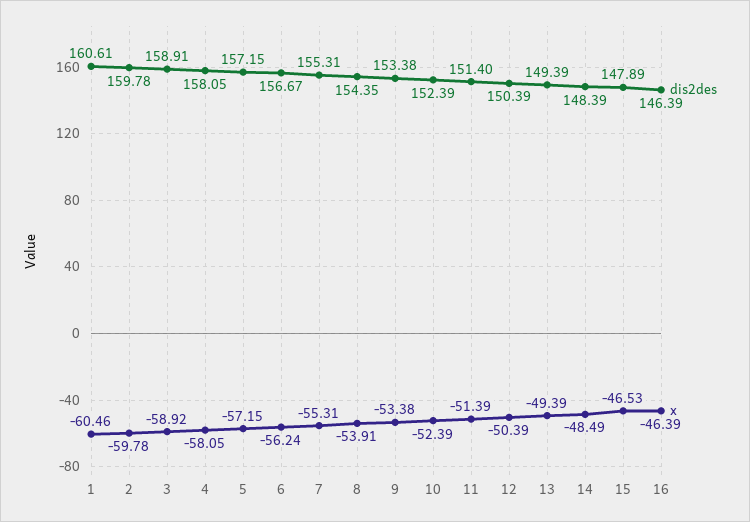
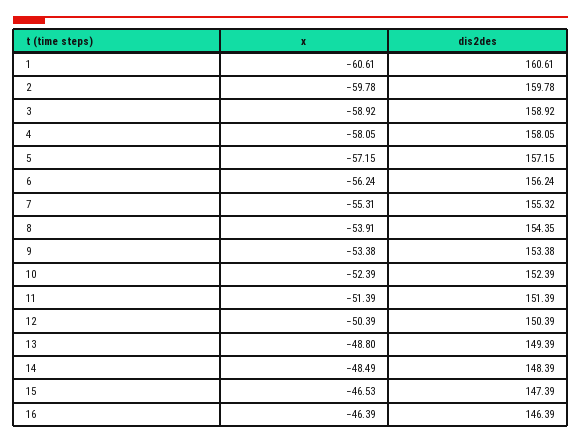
  {
    "dis2des": {
      "1": 160.61,
      "2": 159.78,
-     "3": 158.91,
+     "3": 158.92,
      "4": 158.05,
      "5": 157.15,
-     "6": 156.67,
+     "6": 156.24,
-     "7": 155.31,
+     "7": 155.32,
      "8": 154.35,
      "9": 153.38,
      "10": 152.39,
-     "11": 151.4,
+     "11": 151.39,
      "12": 150.39,
      "13": 149.39,
      "14": 148.39,
-     "15": 147.89,
+     "15": 147.39,
      "16": 146.39
    },
    "x": {
-     "1": -60.46,
+     "1": -60.61,
      "2": -59.78,
      "3": -58.92,
      "4": -58.05,
      "5": -57.15,
      "6": -56.24,
      "7": -55.31,
      "8": -53.91,
      "9": -53.38,
      "10": -52.39,
      "11": -51.39,
      "12": -50.39,
-     "13": -49.39,
+     "13": -48.8,
      "14": -48.49,
      "15": -46.53,
      "16": -46.39
    }
  }

